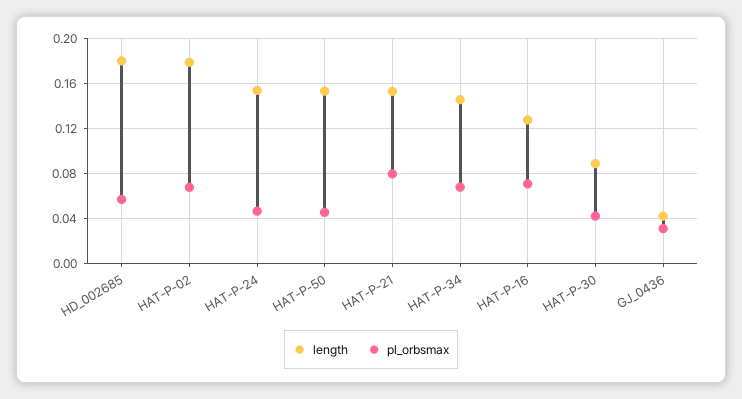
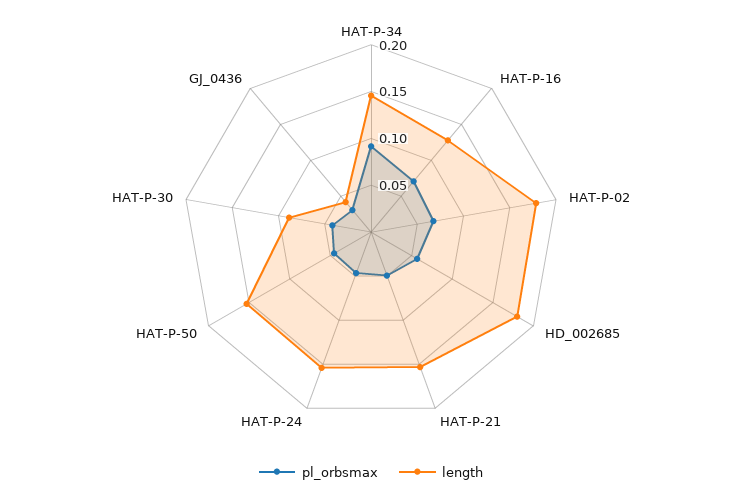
  {
    "length": {
      "HD_002685": 0.18,
      "HAT-P-02": 0.18,
      "HAT-P-24": 0.15,
      "HAT-P-50": 0.15,
      "HAT-P-21": 0.15,
      "HAT-P-34": 0.15,
      "HAT-P-16": 0.13,
      "HAT-P-30": 0.09,
      "GJ_0436": 0.04
    },
    "pl_orbsmax": {
      "HD_002685": 0.06,
      "HAT-P-02": 0.07,
      "HAT-P-24": 0.05,
      "HAT-P-50": 0.05,
-     "HAT-P-21": 0.08,
+     "HAT-P-21": 0.05,
-     "HAT-P-34": 0.07,
+     "HAT-P-34": 0.09,
      "HAT-P-16": 0.07,
      "HAT-P-30": 0.04,
      "GJ_0436": 0.03
    }
  }

